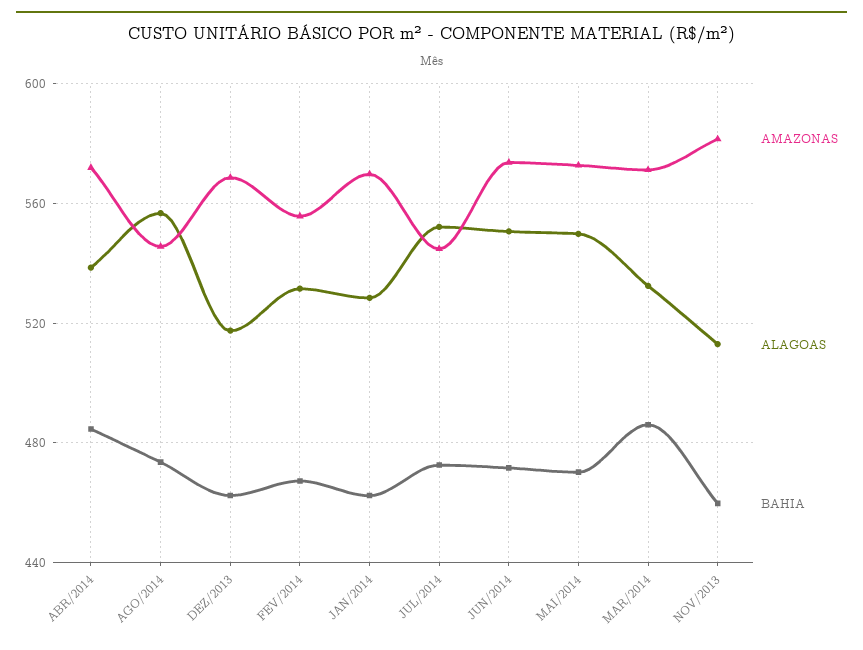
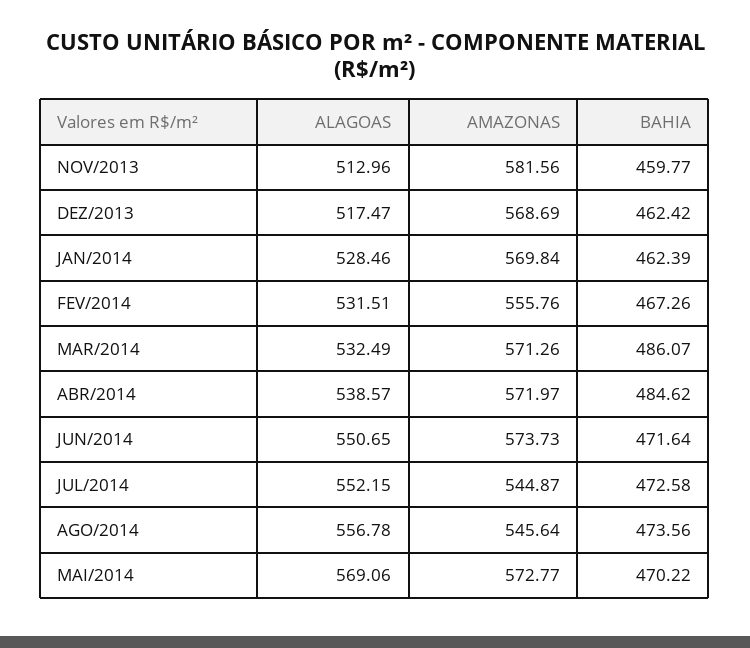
  {
    "AMAZONAS": {
      "ABR/2014": 571.97,
      "AGO/2014": 545.64,
      "DEZ/2013": 568.69,
      "FEV/2014": 555.76,
      "JAN/2014": 569.84,
      "JUL/2014": 544.87,
      "JUN/2014": 573.73,
      "MAI/2014": 572.77,
      "MAR/2014": 571.26,
      "NOV/2013": 581.56
    },
    "ALAGOAS": {
      "ABR/2014": 538.57,
      "AGO/2014": 556.78,
      "DEZ/2013": 517.47,
      "FEV/2014": 531.51,
      "JAN/2014": 528.46,
      "JUL/2014": 552.15,
      "JUN/2014": 550.65,
-     "MAI/2014": 550,
+     "MAI/2014": 569.06,
      "MAR/2014": 532.49,
      "NOV/2013": 512.96
    },
    "BAHIA": {
      "ABR/2014": 484.62,
      "AGO/2014": 473.56,
      "DEZ/2013": 462.42,
      "FEV/2014": 467.26,
      "JAN/2014": 462.39,
      "JUL/2014": 472.58,
      "JUN/2014": 471.64,
      "MAI/2014": 470.22,
      "MAR/2014": 486.07,
      "NOV/2013": 459.77
    }
  }

